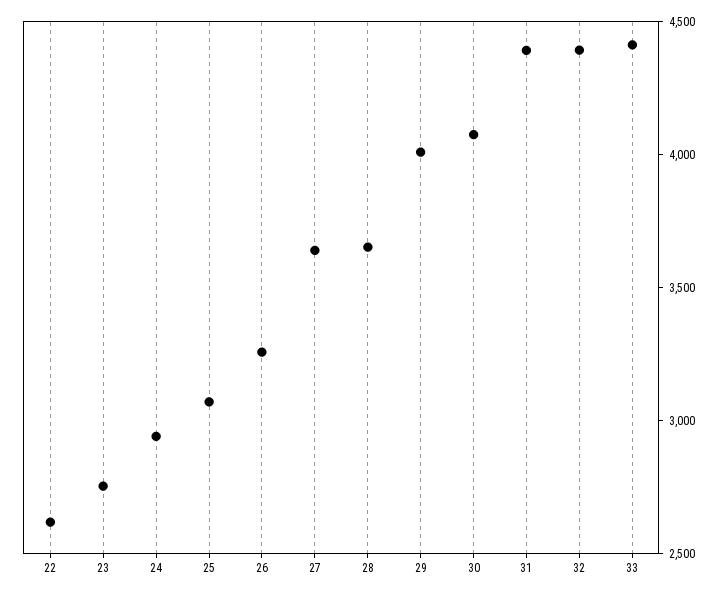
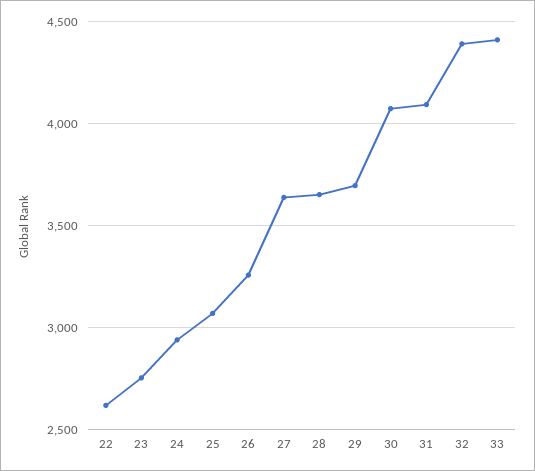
  {
    "22": 2600,
    "23": 2750,
    "24": 2950,
    "25": 3050,
    "26": 3250,
    "27": 3650,
    "28": 3650,
-   "29": 4000,
+   "29": 3700,
    "30": 4050,
-   "31": 4400,
+   "31": 4100,
    "32": 4400,
    "33": 4400
  }

